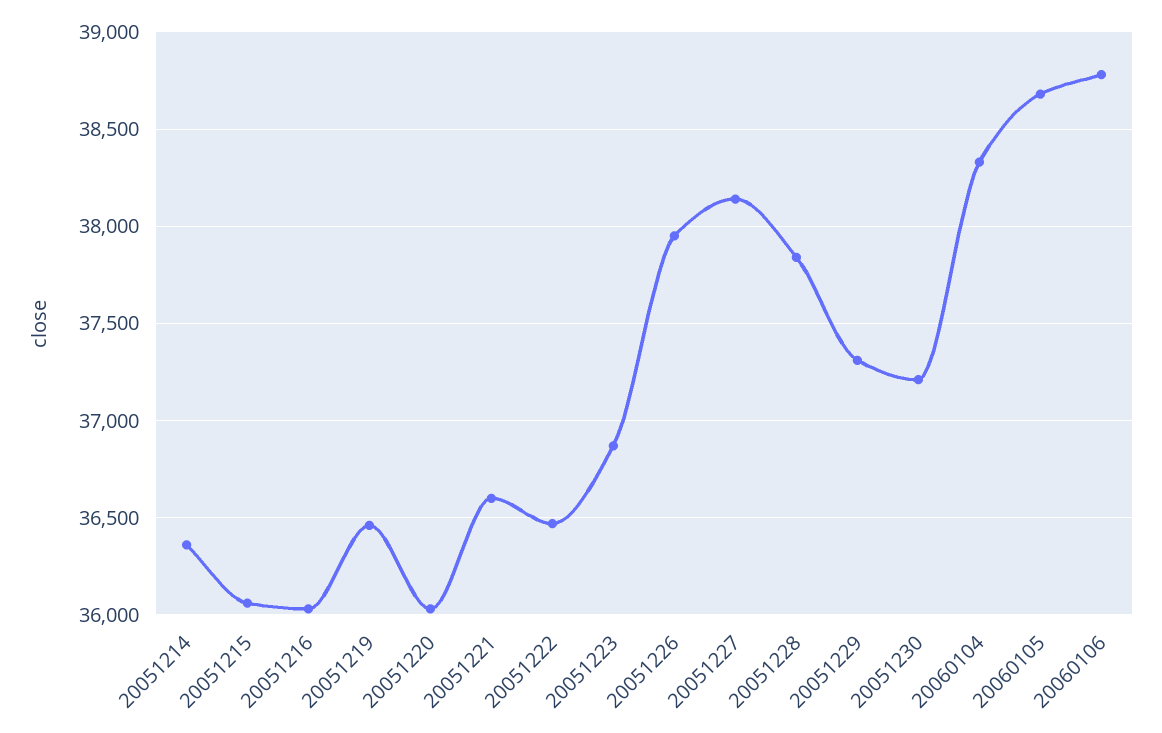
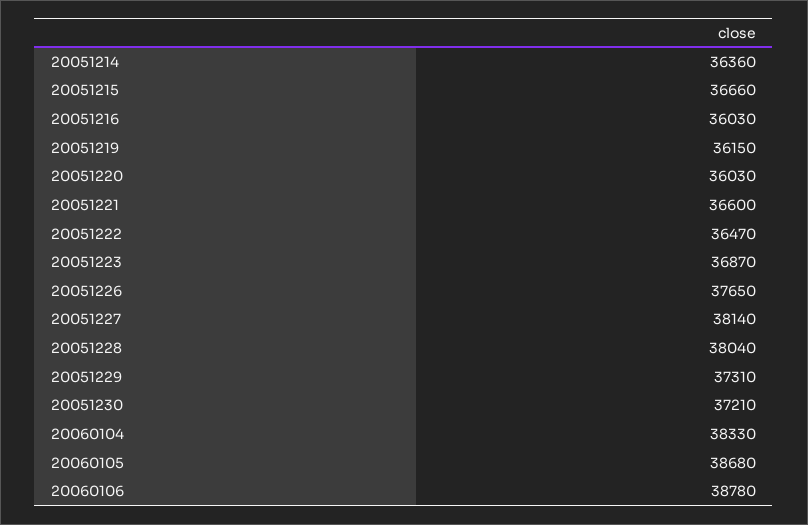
  {
    "20051214": 36360,
-   "20051215": 36050,
+   "20051215": 36660,
    "20051216": 36030,
-   "20051219": 36450,
+   "20051219": 36150,
    "20051220": 36030,
    "20051221": 36600,
    "20051222": 36470,
    "20051223": 36870,
-   "20051226": 37950,
+   "20051226": 37650,
    "20051227": 38140,
-   "20051228": 37850,
+   "20051228": 38040,
    "20051229": 37310,
    "20051230": 37210,
    "20060104": 38330,
    "20060105": 38680,
    "20060106": 38780
  }

